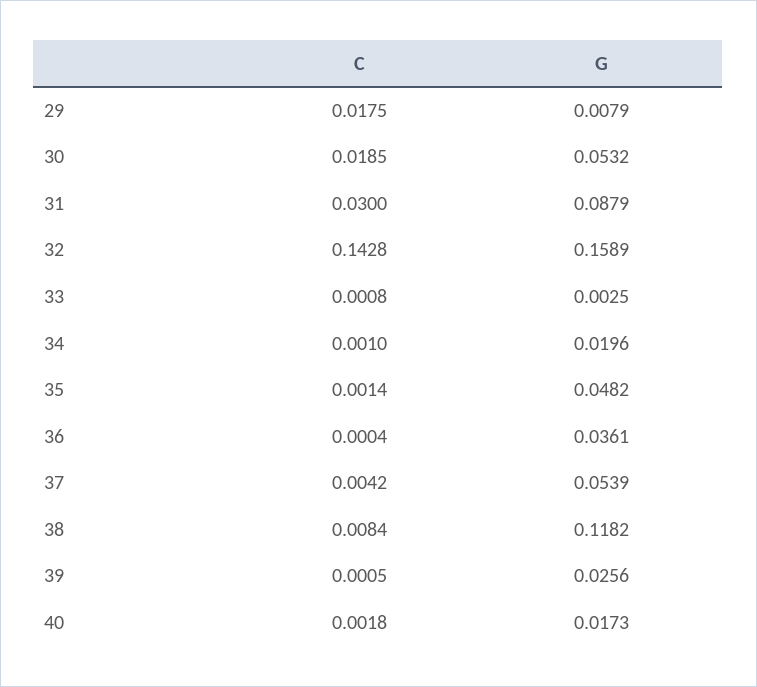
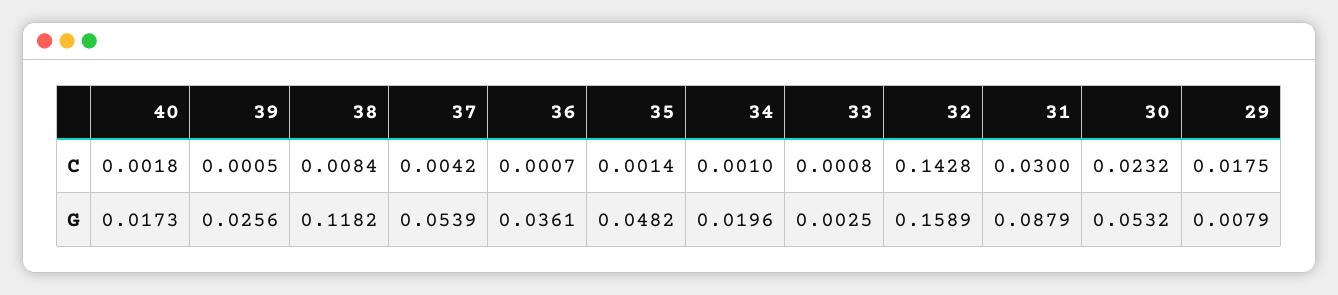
  {
    "C": {
      "29": 0.0175,
-     "30": 0.0185,
+     "30": 0.0232,
      "31": 0.03,
      "32": 0.1428,
      "33": 0.0008,
      "34": 0.001,
      "35": 0.0014,
-     "36": 0.0004,
+     "36": 0.0007,
      "37": 0.0042,
      "38": 0.0084,
      "39": 0.0005,
      "40": 0.0018
    },
    "G": {
      "29": 0.0079,
      "30": 0.0532,
      "31": 0.0879,
      "32": 0.1589,
      "33": 0.0025,
      "34": 0.0196,
      "35": 0.0482,
      "36": 0.0361,
      "37": 0.0539,
      "38": 0.1182,
      "39": 0.0256,
      "40": 0.0173
    }
  }

